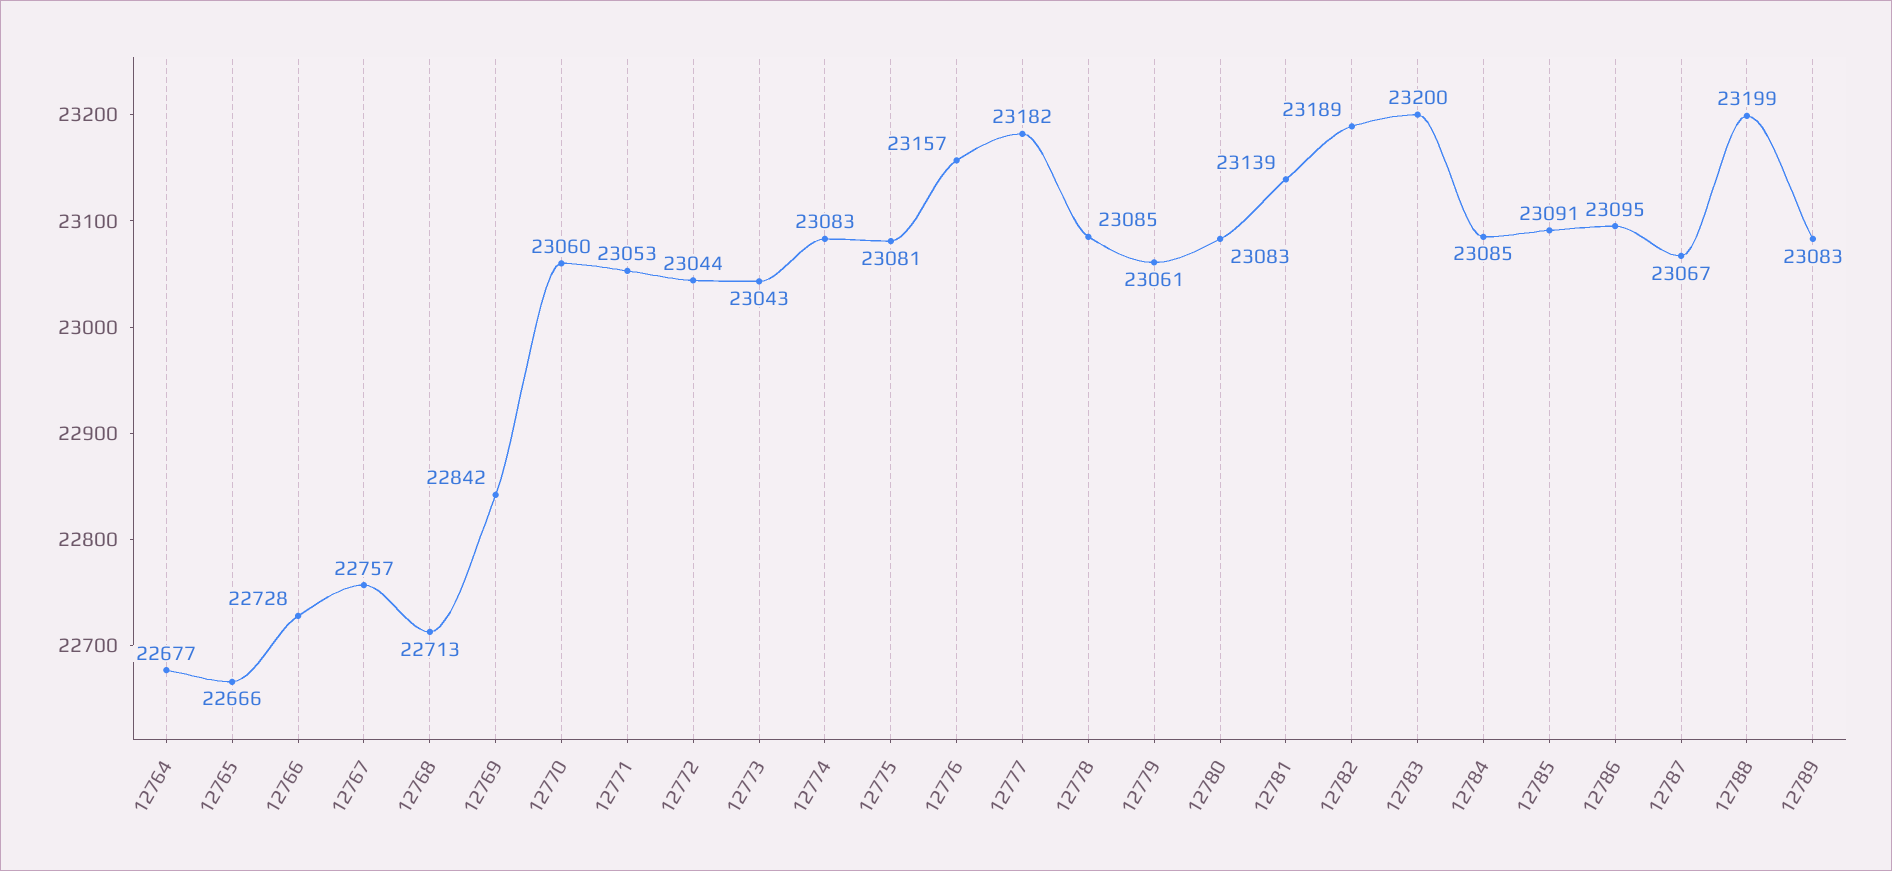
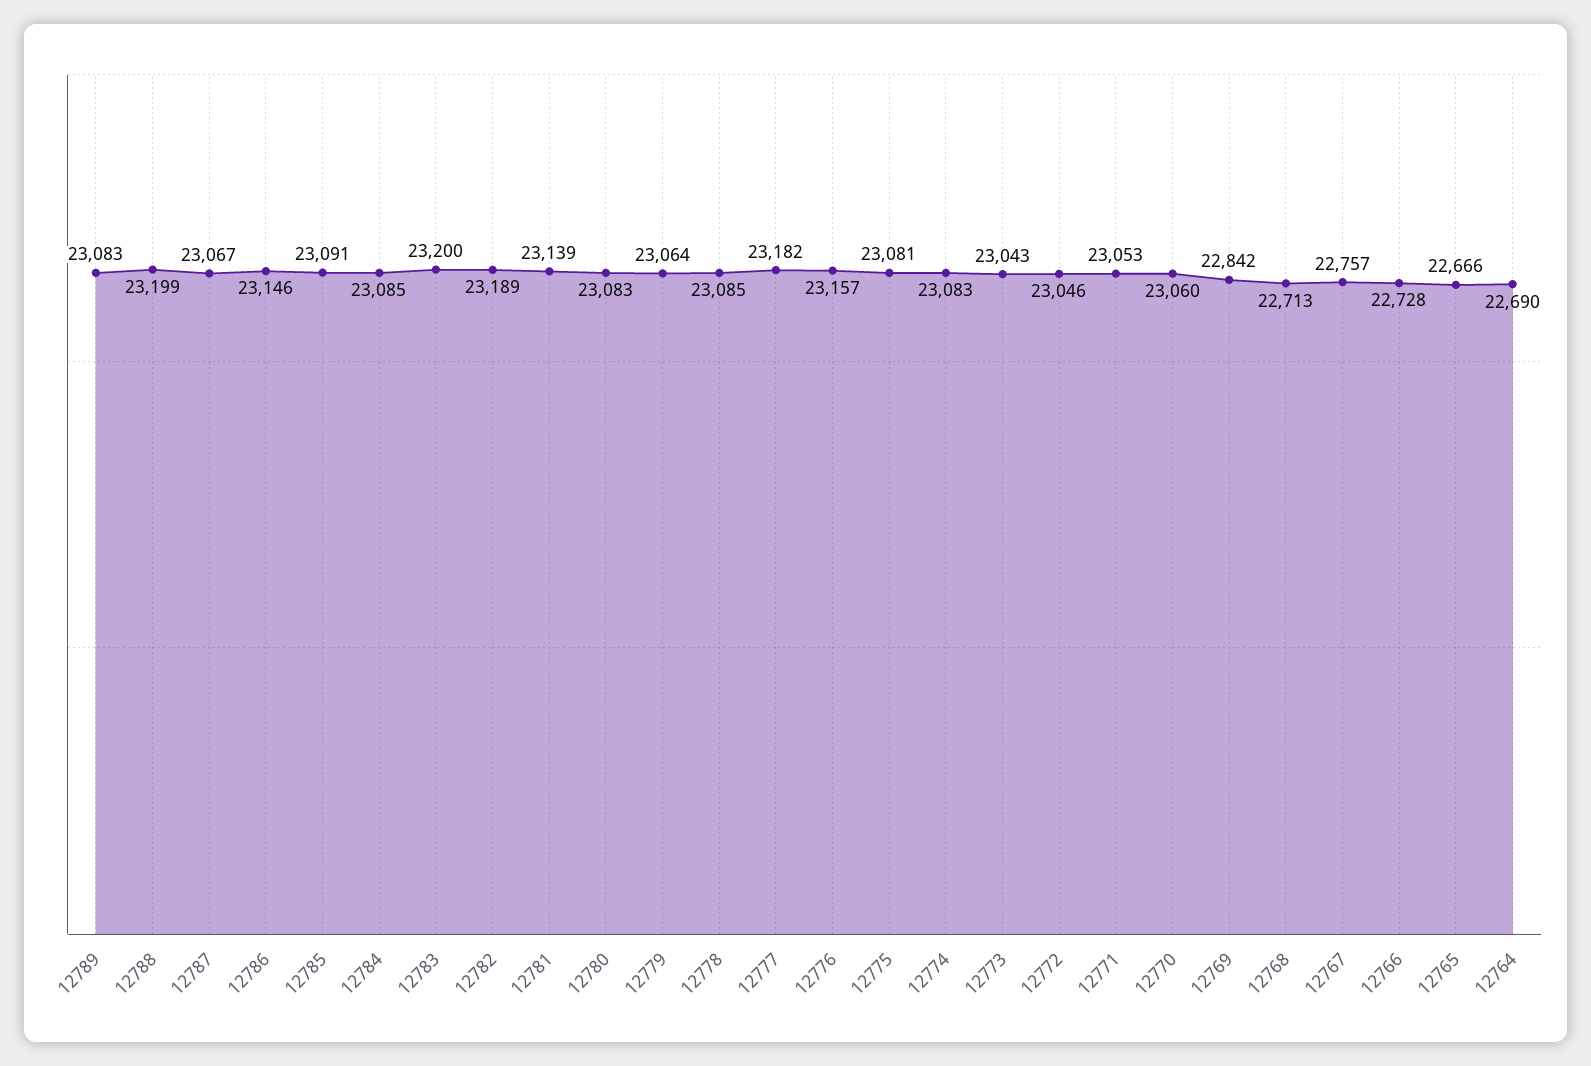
  {
-   "12764": 22677,
+   "12764": 22690,
    "12765": 22666,
    "12766": 22728,
    "12767": 22757,
    "12768": 22713,
    "12769": 22842,
    "12770": 23060,
    "12771": 23053,
-   "12772": 23044,
+   "12772": 23046,
    "12773": 23043,
    "12774": 23083,
    "12775": 23081,
    "12776": 23157,
    "12777": 23182,
    "12778": 23085,
-   "12779": 23061,
+   "12779": 23064,
    "12780": 23083,
    "12781": 23139,
    "12782": 23189,
    "12783": 23200,
    "12784": 23085,
    "12785": 23091,
-   "12786": 23095,
+   "12786": 23146,
    "12787": 23067,
    "12788": 23199,
    "12789": 23083
  }

